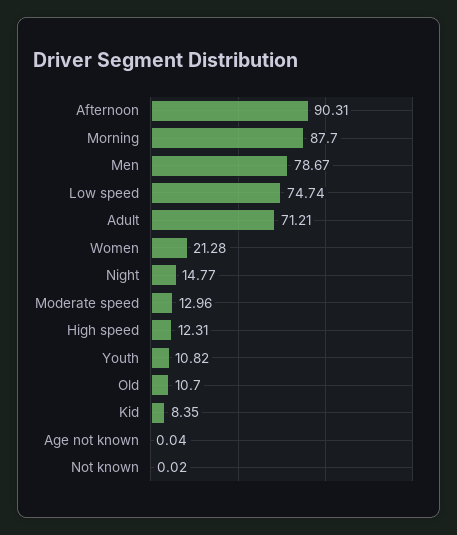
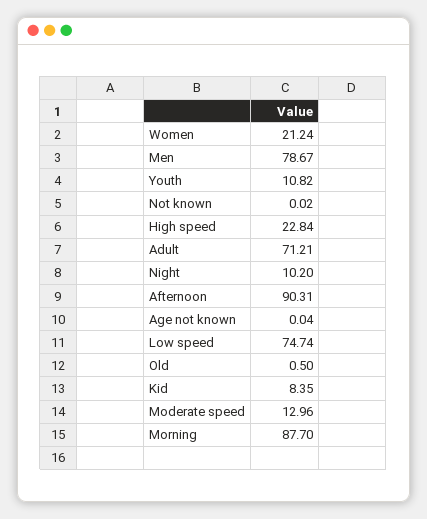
  {
    "Afternoon": 90.31,
    "Morning": 87.7,
    "Men": 78.67,
    "Low speed": 74.74,
    "Adult": 71.21,
-   "Women": 21.28,
+   "Women": 21.24,
-   "Night": 14.77,
+   "Night": 10.2,
    "Moderate speed": 12.96,
-   "High speed": 12.31,
+   "High speed": 22.84,
    "Youth": 10.82,
-   "Old": 10.7,
+   "Old": 0.5,
    "Kid": 8.35,
    "Age not known": 0.04,
    "Not known": 0.02
  }

